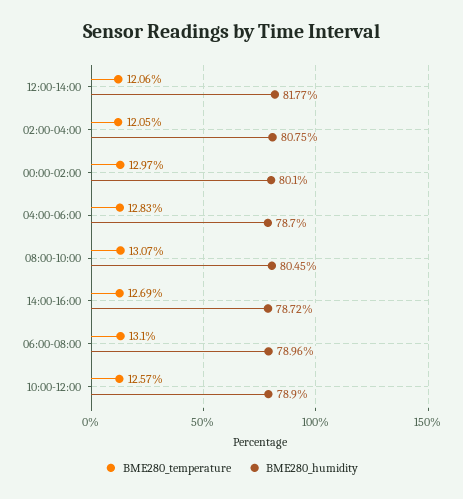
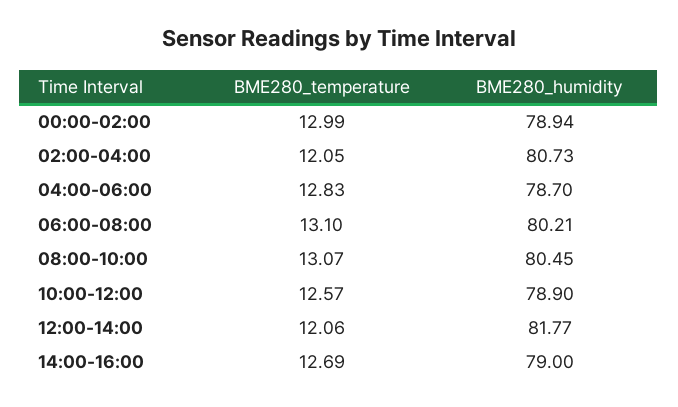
  {
    "BME280_temperature": {
      "12:00-14:00": 12.06,
      "02:00-04:00": 12.05,
-     "00:00-02:00": 12.97,
+     "00:00-02:00": 12.99,
      "04:00-06:00": 12.83,
      "08:00-10:00": 13.07,
      "14:00-16:00": 12.69,
      "06:00-08:00": 13.1,
      "10:00-12:00": 12.57
    },
    "BME280_humidity": {
      "12:00-14:00": 81.77,
-     "02:00-04:00": 80.75,
+     "02:00-04:00": 80.73,
-     "00:00-02:00": 80.1,
+     "00:00-02:00": 78.94,
      "04:00-06:00": 78.7,
      "08:00-10:00": 80.45,
-     "14:00-16:00": 78.72,
+     "14:00-16:00": 79,
-     "06:00-08:00": 78.96,
+     "06:00-08:00": 80.21,
      "10:00-12:00": 78.9
    }
  }

